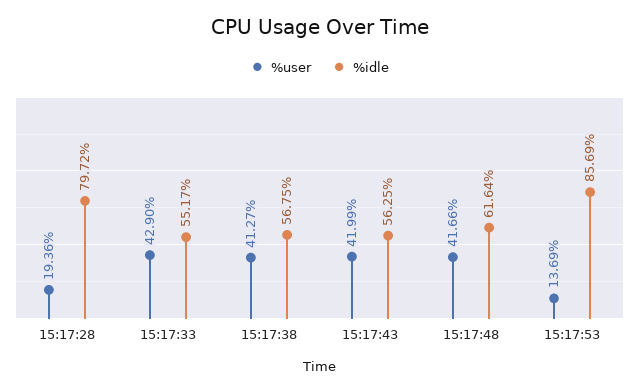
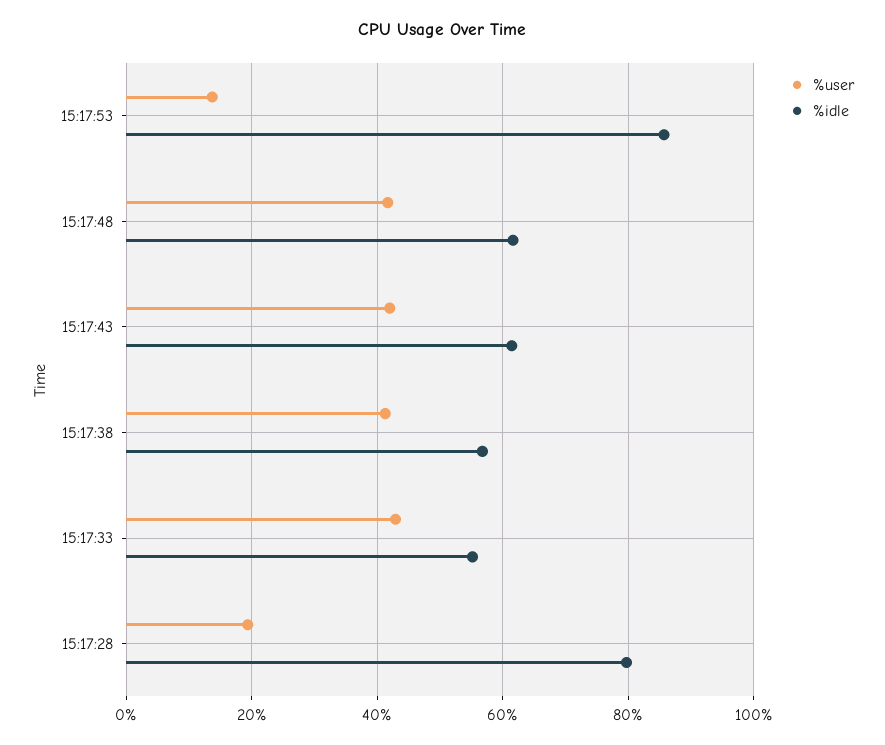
  {
    "%user": {
      "15:17:28": 19.36,
      "15:17:33": 42.9,
      "15:17:38": 41.27,
      "15:17:43": 41.99,
      "15:17:48": 41.66,
      "15:17:53": 13.69
    },
    "%idle": {
      "15:17:28": 79.72,
      "15:17:33": 55.17,
      "15:17:38": 56.75,
-     "15:17:43": 56.25,
+     "15:17:43": 62,
      "15:17:48": 61.64,
      "15:17:53": 85.69
    }
  }

